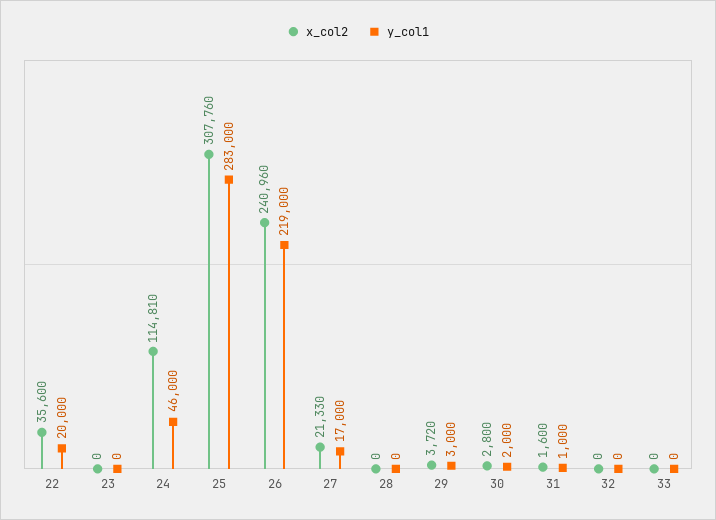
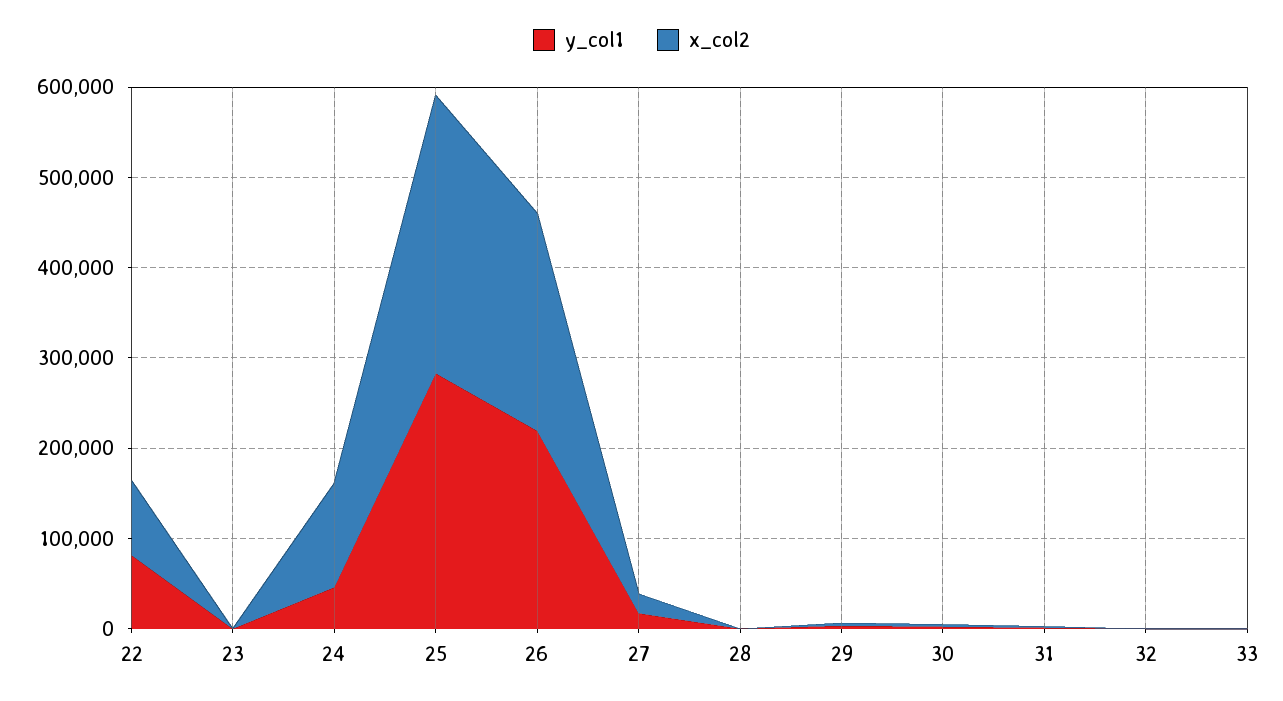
  {
    "x_col2": {
-     "22": 35600,
+     "22": 80000,
      "23": 0,
      "24": 114810,
      "25": 307760,
      "26": 240960,
      "27": 21330,
      "28": 0,
      "29": 3720,
      "30": 2800,
      "31": 1600,
      "32": 0,
      "33": 0
    },
    "y_col1": {
-     "22": 20000,
+     "22": 80000,
      "23": 0,
      "24": 46000,
      "25": 283000,
      "26": 219000,
      "27": 17000,
      "28": 0,
      "29": 3000,
      "30": 2000,
      "31": 1000,
      "32": 0,
      "33": 0
    }
  }

